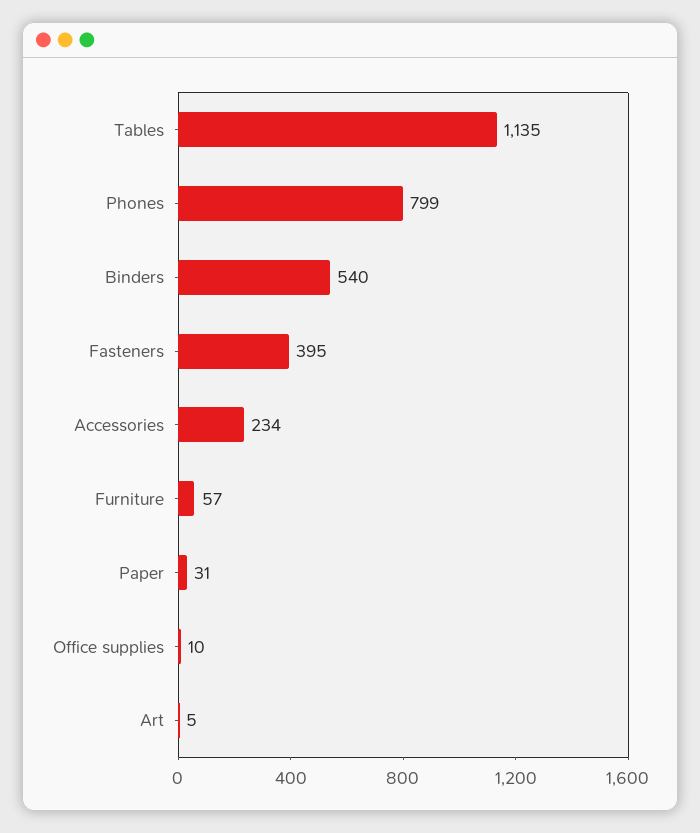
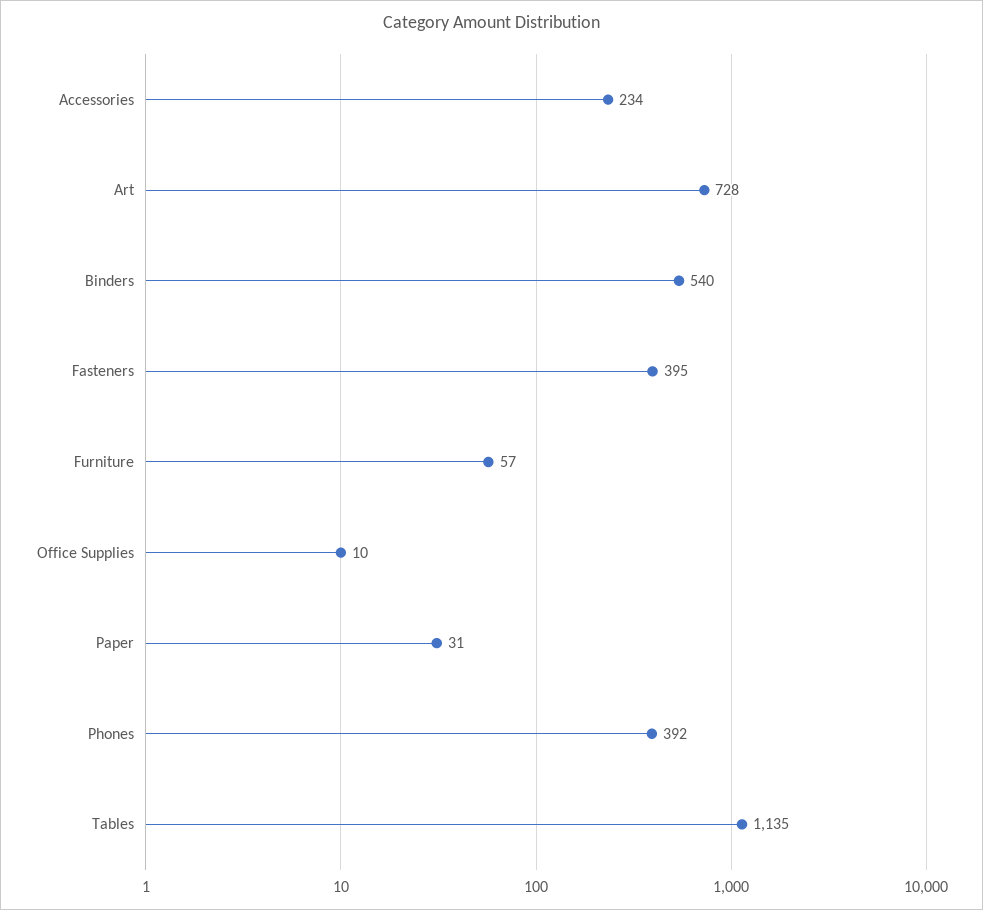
  {
    "Tables": 1135,
-   "Phones": 799,
+   "Phones": 392,
    "Binders": 540,
    "Fasteners": 395,
    "Accessories": 234,
    "Furniture": 57,
    "Paper": 31,
    "Office supplies": 10,
-   "Art": 5
+   "Art": 728
  }

